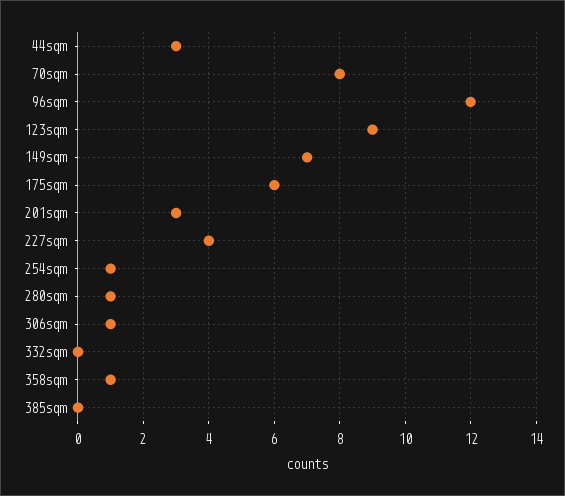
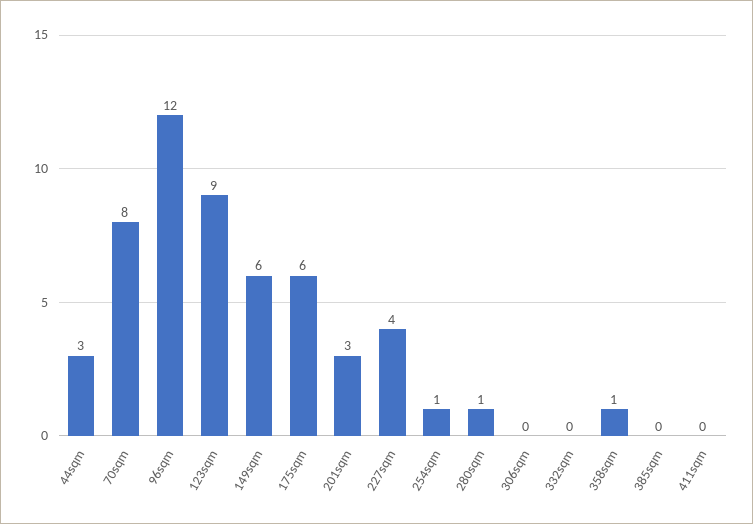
  {
    "44sqm": 3,
    "70sqm": 8,
    "96sqm": 12,
    "123sqm": 9,
-   "149sqm": 7,
+   "149sqm": 6,
    "175sqm": 6,
    "201sqm": 3,
    "227sqm": 4,
    "254sqm": 1,
    "280sqm": 1,
-   "306sqm": 1,
+   "306sqm": 0,
    "332sqm": 0,
    "358sqm": 1,
-   "385sqm": 0
+   "385sqm": 0,
+   "411sqm": 0
  }

